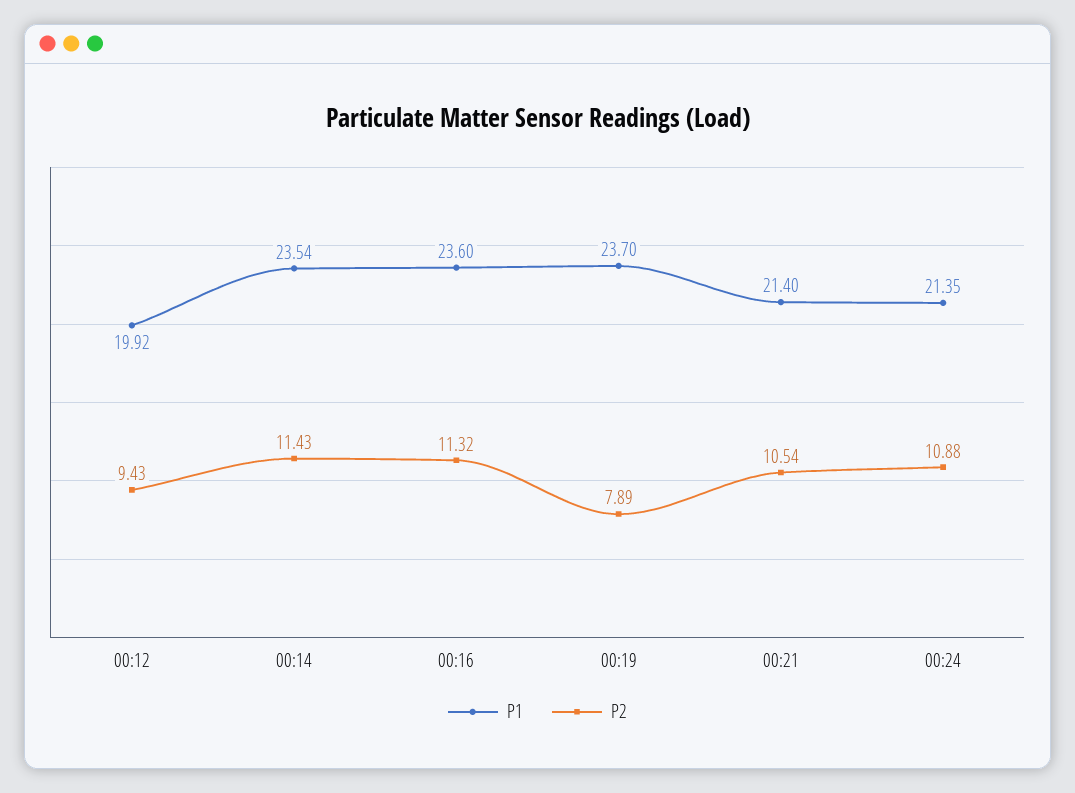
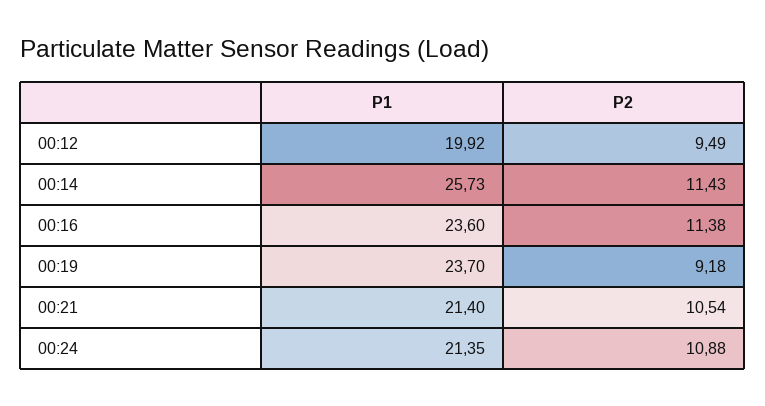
  {
    "P1": {
      "00:12": 19.92,
-     "00:14": 23.54,
+     "00:14": 25.73,
      "00:16": 23.6,
      "00:19": 23.7,
      "00:21": 21.4,
      "00:24": 21.35
    },
    "P2": {
-     "00:12": 9.43,
+     "00:12": 9.49,
      "00:14": 11.43,
-     "00:16": 11.32,
+     "00:16": 11.38,
-     "00:19": 7.89,
+     "00:19": 9.18,
      "00:21": 10.54,
      "00:24": 10.88
    }
  }

